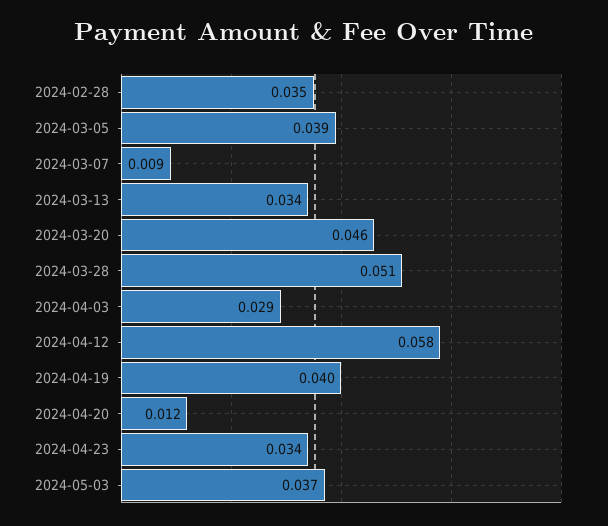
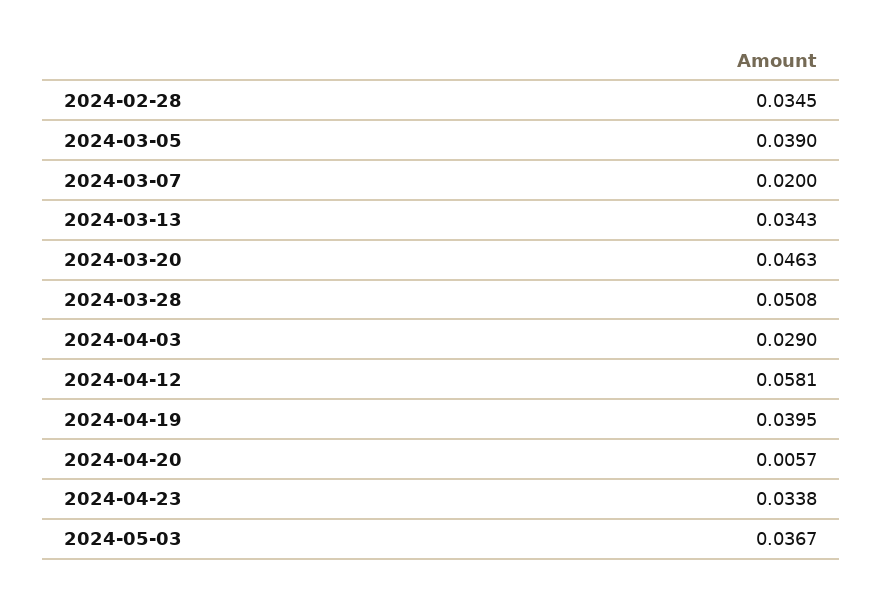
  {
    "2024-02-28": 0.0345,
    "2024-03-05": 0.039,
-   "2024-03-07": 0.009,
+   "2024-03-07": 0.02,
    "2024-03-13": 0.0343,
    "2024-03-20": 0.0463,
    "2024-03-28": 0.0508,
    "2024-04-03": 0.029,
    "2024-04-12": 0.0581,
    "2024-04-19": 0.0395,
-   "2024-04-20": 0.012,
+   "2024-04-20": 0.0057,
    "2024-04-23": 0.0338,
    "2024-05-03": 0.0367
  }

